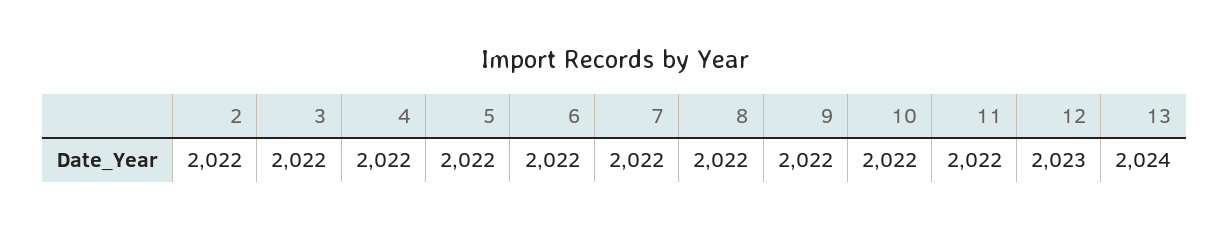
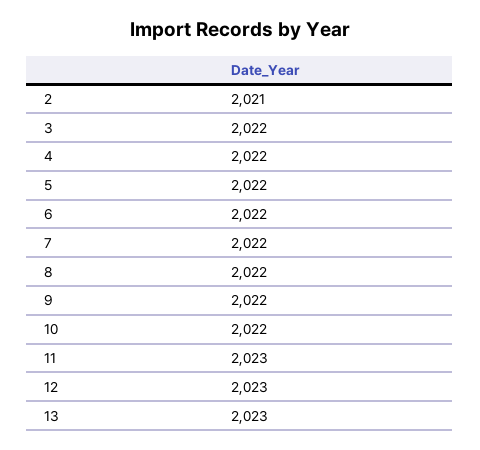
  {
-   "2": 2022,
+   "2": 2021,
    "3": 2022,
    "4": 2022,
    "5": 2022,
    "6": 2022,
    "7": 2022,
    "8": 2022,
    "9": 2022,
    "10": 2022,
-   "11": 2022,
+   "11": 2023,
    "12": 2023,
-   "13": 2024
+   "13": 2023
  }

